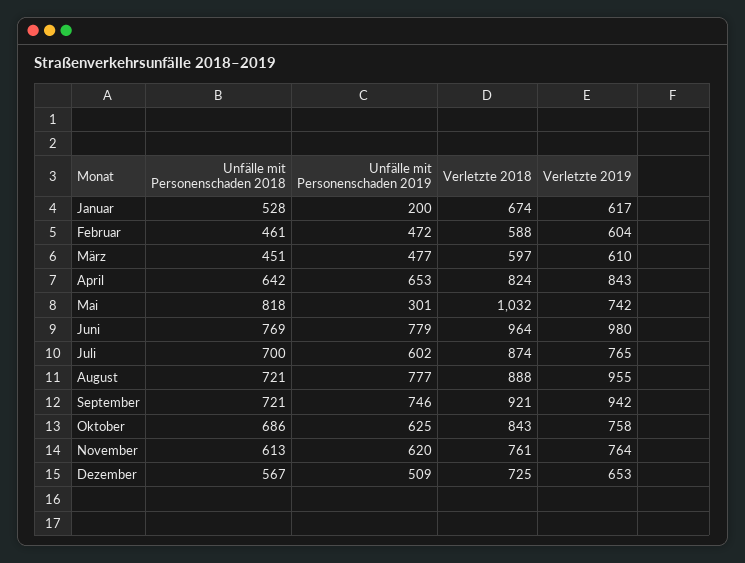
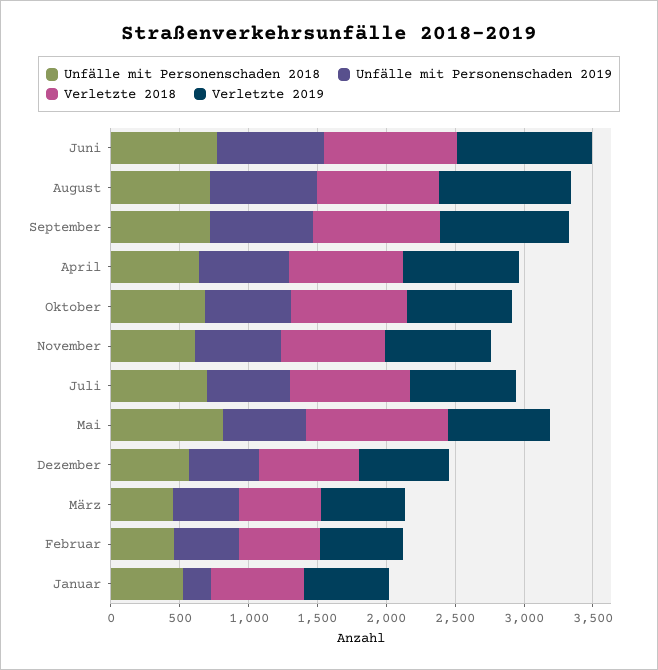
  {
    "Unfälle mit Personenschaden 2018": {
      "Januar": 528,
      "Februar": 461,
      "März": 451,
      "April": 642,
      "Mai": 818,
      "Juni": 769,
      "Juli": 700,
      "August": 721,
      "September": 721,
      "Oktober": 686,
      "November": 613,
      "Dezember": 567
    },
    "Unfälle mit Personenschaden 2019": {
      "Januar": 200,
      "Februar": 472,
      "März": 477,
      "April": 653,
-     "Mai": 301,
+     "Mai": 600,
      "Juni": 779,
      "Juli": 602,
      "August": 777,
      "September": 746,
      "Oktober": 625,
      "November": 620,
      "Dezember": 509
    },
    "Verletzte 2018": {
      "Januar": 674,
      "Februar": 588,
      "März": 597,
      "April": 824,
      "Mai": 1032,
      "Juni": 964,
      "Juli": 874,
      "August": 888,
      "September": 921,
      "Oktober": 843,
      "November": 761,
      "Dezember": 725
    },
    "Verletzte 2019": {
      "Januar": 617,
      "Februar": 604,
      "März": 610,
      "April": 843,
      "Mai": 742,
      "Juni": 980,
      "Juli": 765,
      "August": 955,
      "September": 942,
      "Oktober": 758,
      "November": 764,
      "Dezember": 653
    }
  }

